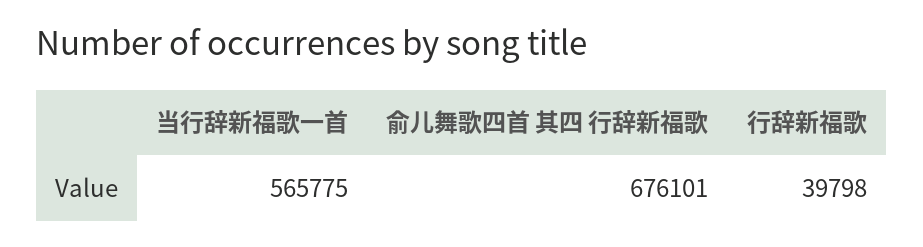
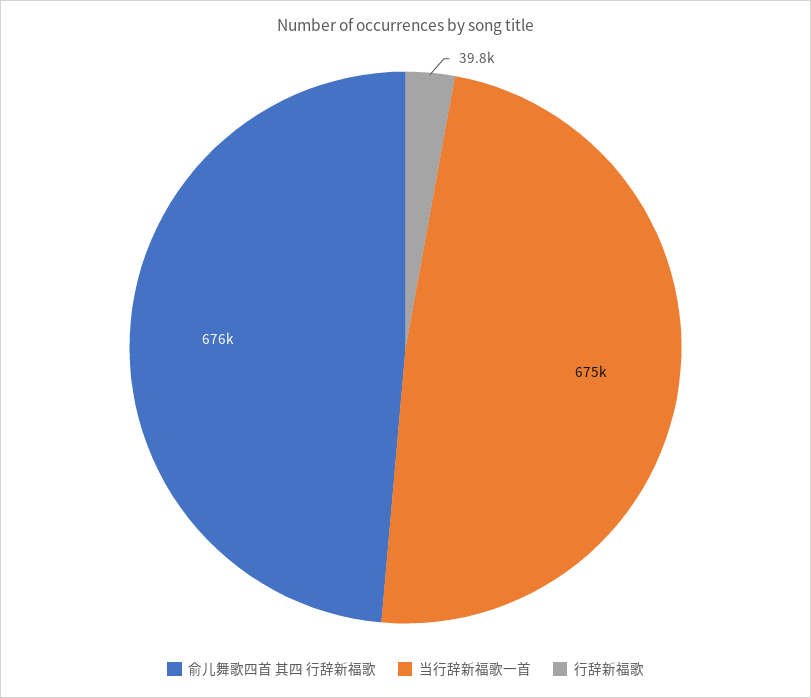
  {
-   "当行辞新福歌一首": 565775,
+   "当行辞新福歌一首": 675000,
    "俞儿舞歌四首 其四 行辞新福歌": 676101,
    "行辞新福歌": 39798
  }

